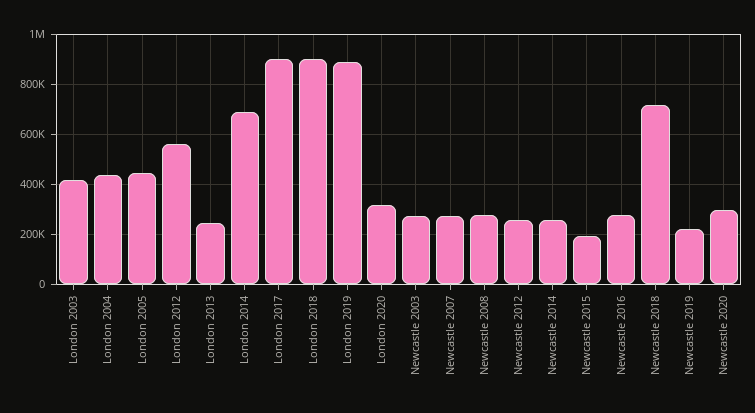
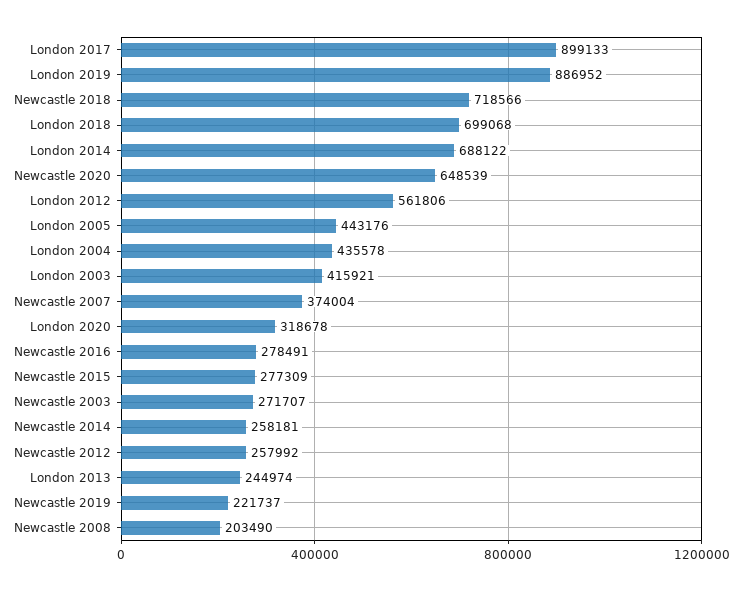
  {
    "London 2003": 415921,
    "London 2004": 435578,
    "London 2005": 443176,
    "London 2012": 561806,
    "London 2013": 244974,
    "London 2014": 688122,
    "London 2017": 899133,
-   "London 2018": 900000,
+   "London 2018": 699068,
    "London 2019": 886952,
    "London 2020": 318678,
    "Newcastle 2003": 271707,
-   "Newcastle 2007": 275000,
+   "Newcastle 2007": 374004,
-   "Newcastle 2008": 275000,
+   "Newcastle 2008": 203490,
    "Newcastle 2012": 257992,
    "Newcastle 2014": 258181,
-   "Newcastle 2015": 200000,
+   "Newcastle 2015": 277309,
    "Newcastle 2016": 278491,
    "Newcastle 2018": 718566,
    "Newcastle 2019": 221737,
-   "Newcastle 2020": 300000
+   "Newcastle 2020": 648539
  }

